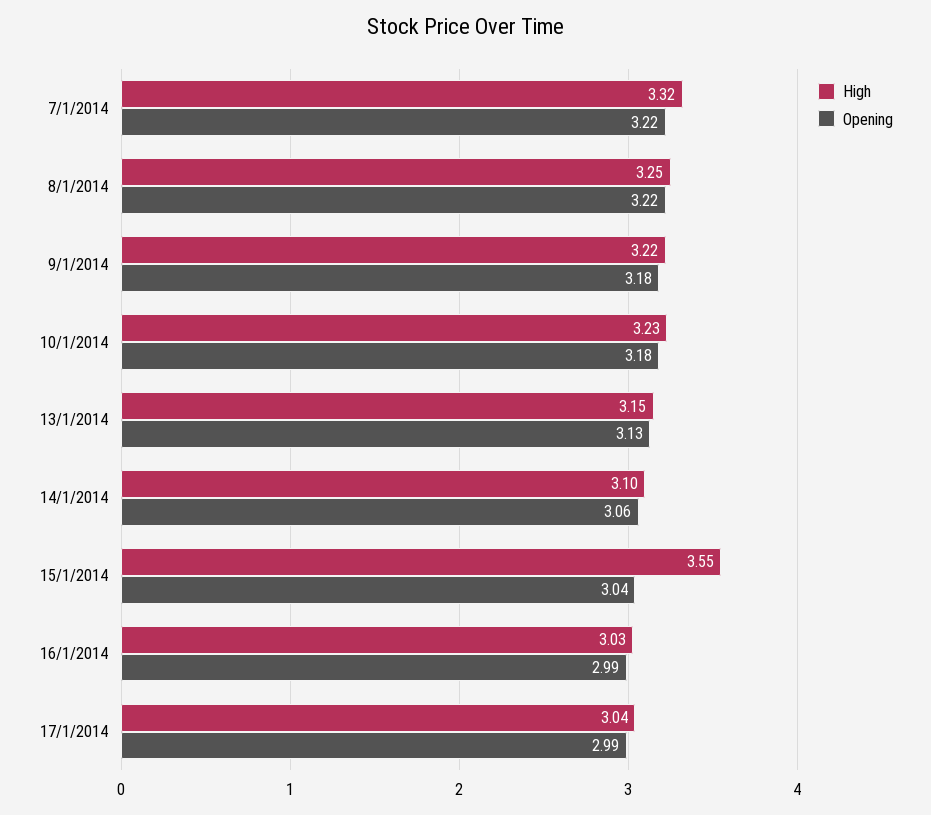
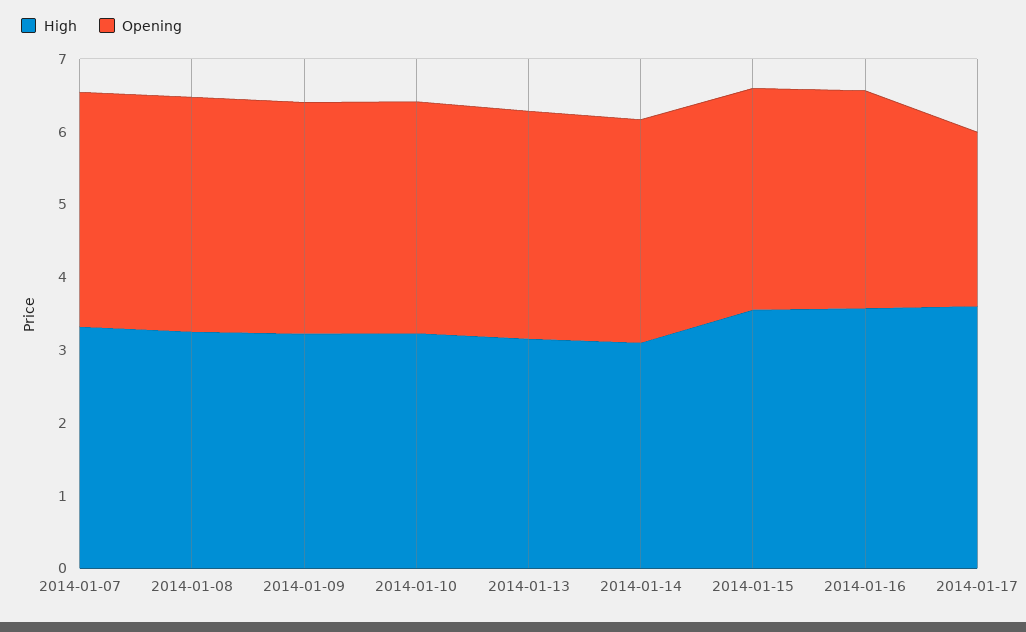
  {
    "High": {
      "7/1/2014": 3.32,
      "8/1/2014": 3.25,
      "9/1/2014": 3.22,
      "10/1/2014": 3.23,
      "13/1/2014": 3.15,
      "14/1/2014": 3.1,
      "15/1/2014": 3.55,
-     "16/1/2014": 3.03,
+     "16/1/2014": 3.6,
-     "17/1/2014": 3.04
+     "17/1/2014": 3.6
    },
    "Opening": {
      "7/1/2014": 3.22,
      "8/1/2014": 3.22,
      "9/1/2014": 3.18,
      "10/1/2014": 3.18,
      "13/1/2014": 3.13,
      "14/1/2014": 3.06,
      "15/1/2014": 3.04,
      "16/1/2014": 2.99,
-     "17/1/2014": 2.99
+     "17/1/2014": 2.4
    }
  }

